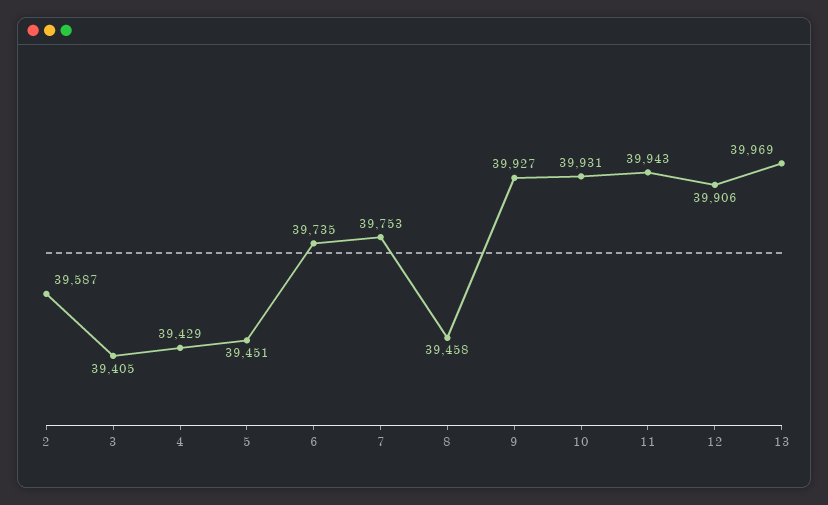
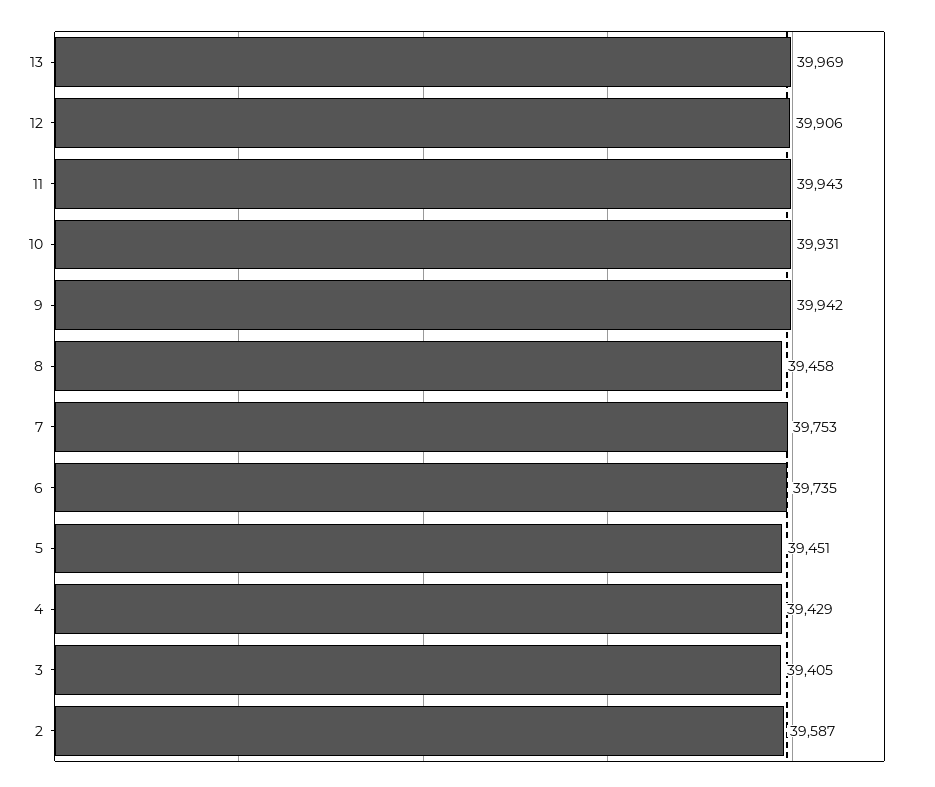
  {
    "2": 39587,
    "3": 39405,
    "4": 39429,
    "5": 39451,
    "6": 39735,
    "7": 39753,
    "8": 39458,
-   "9": 39927,
+   "9": 39942,
    "10": 39931,
    "11": 39943,
    "12": 39906,
    "13": 39969
  }

